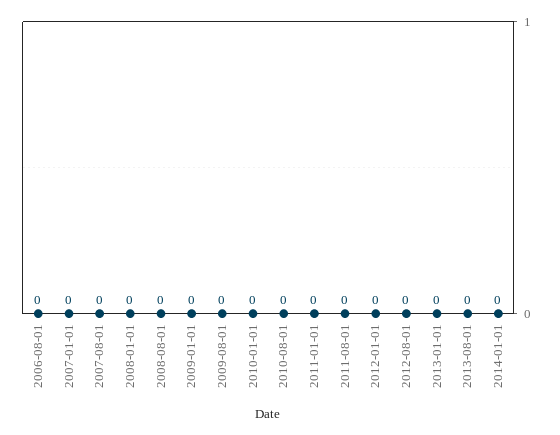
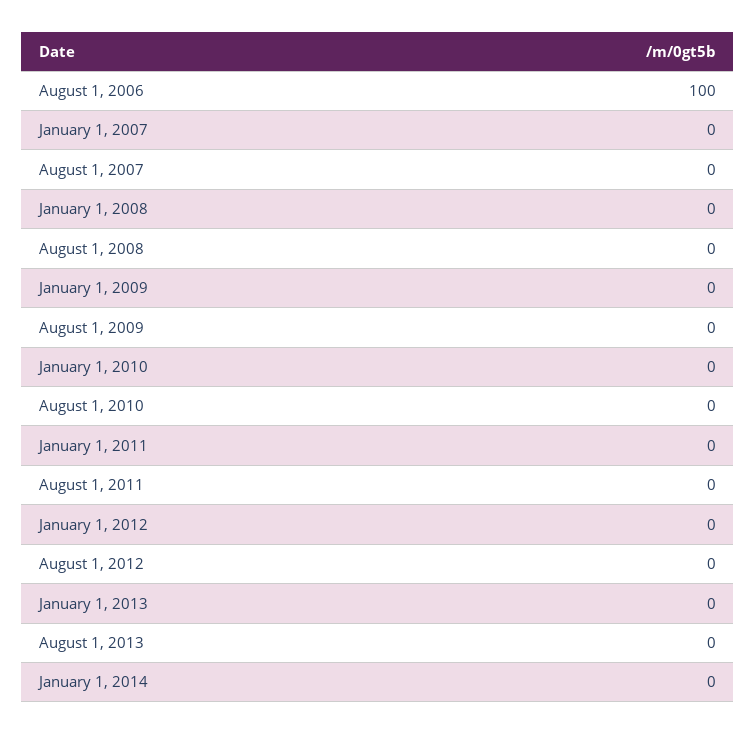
  {
-   "2006-08-01": 0,
+   "2006-08-01": 100,
    "2007-01-01": 0,
    "2007-08-01": 0,
    "2008-01-01": 0,
    "2008-08-01": 0,
    "2009-01-01": 0,
    "2009-08-01": 0,
    "2010-01-01": 0,
    "2010-08-01": 0,
    "2011-01-01": 0,
    "2011-08-01": 0,
    "2012-01-01": 0,
    "2012-08-01": 0,
    "2013-01-01": 0,
    "2013-08-01": 0,
    "2014-01-01": 0
  }

